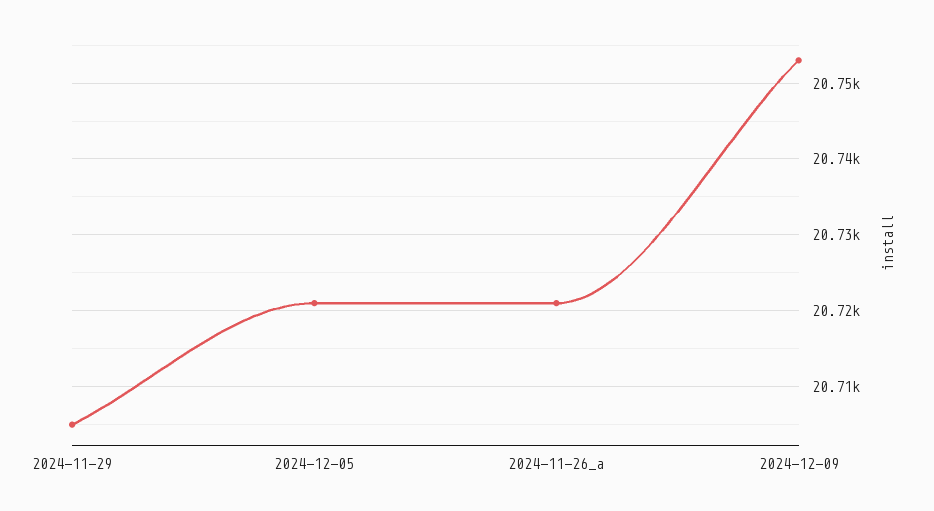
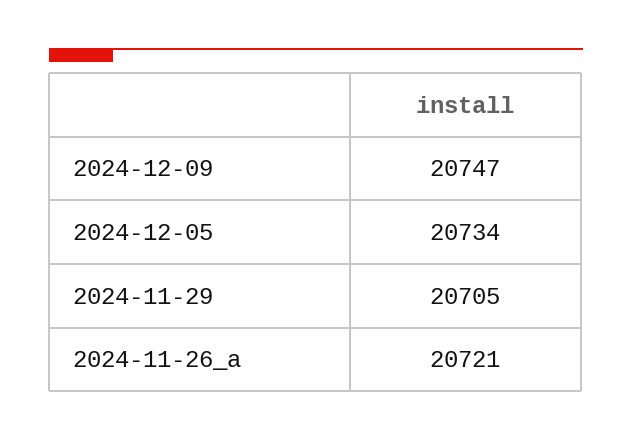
  {
    "2024-11-29": 20705,
-   "2024-12-05": 20721,
+   "2024-12-05": 20734,
    "2024-11-26_a": 20721,
-   "2024-12-09": 20753
+   "2024-12-09": 20747
  }

